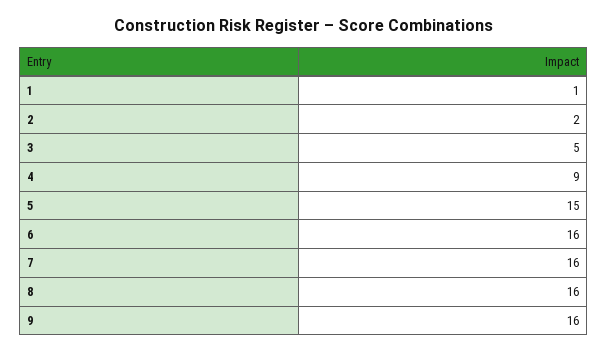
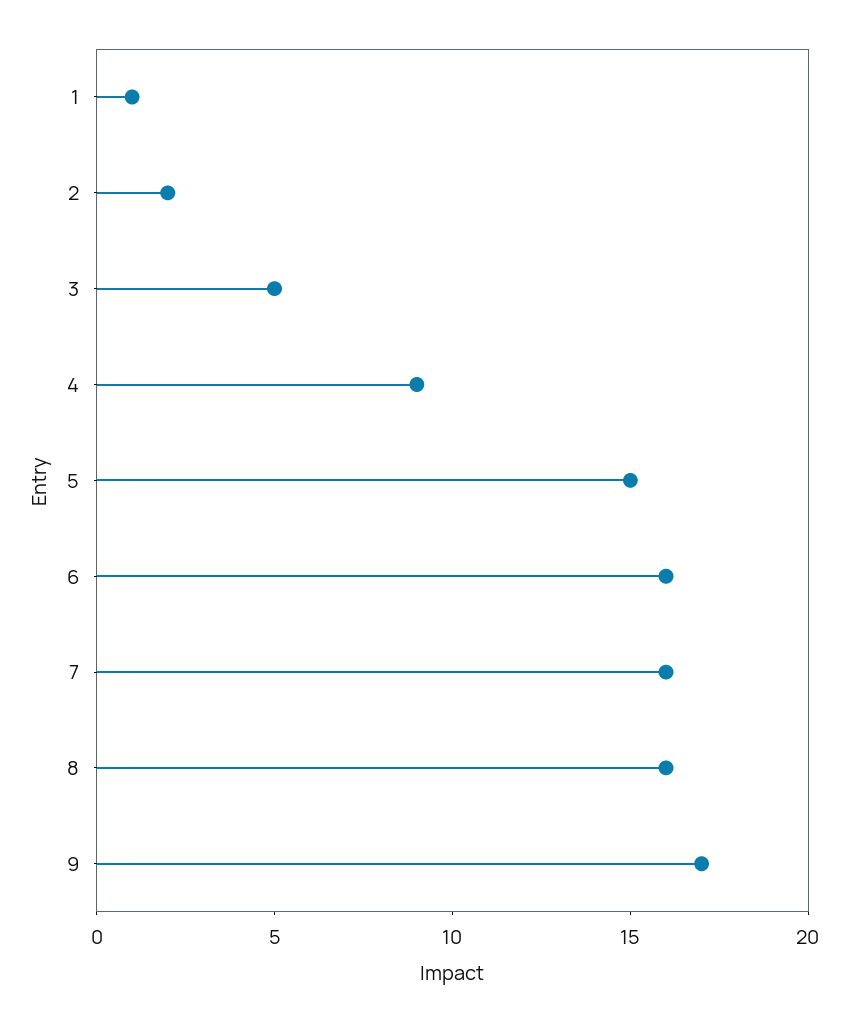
  {
    "1": 1,
    "2": 2,
    "3": 5,
    "4": 9,
    "5": 15,
    "6": 16,
    "7": 16,
    "8": 16,
-   "9": 16
+   "9": 17
  }

